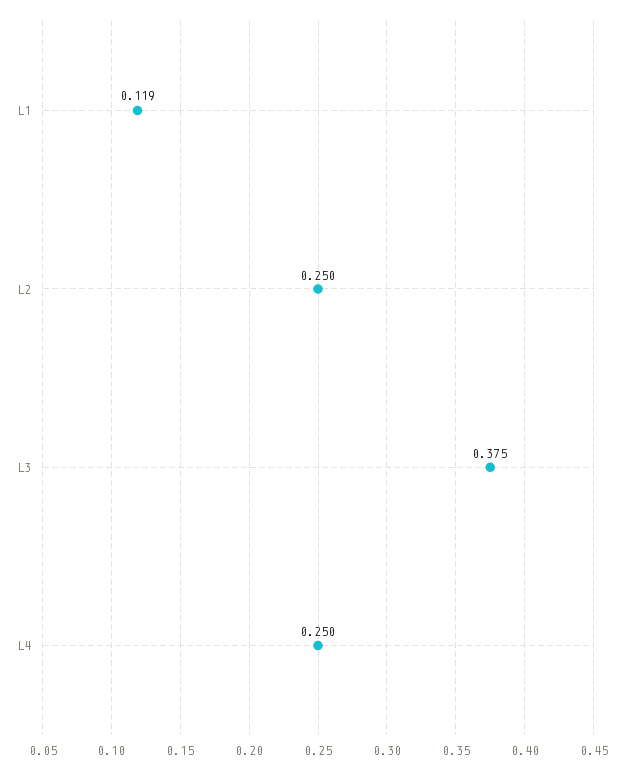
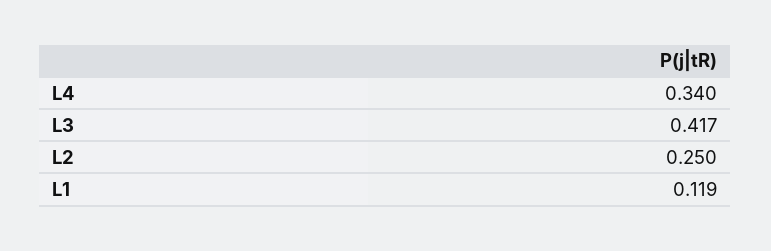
  {
    "L1": 0.119,
    "L2": 0.25,
-   "L3": 0.375,
+   "L3": 0.417,
-   "L4": 0.25
+   "L4": 0.34
  }

